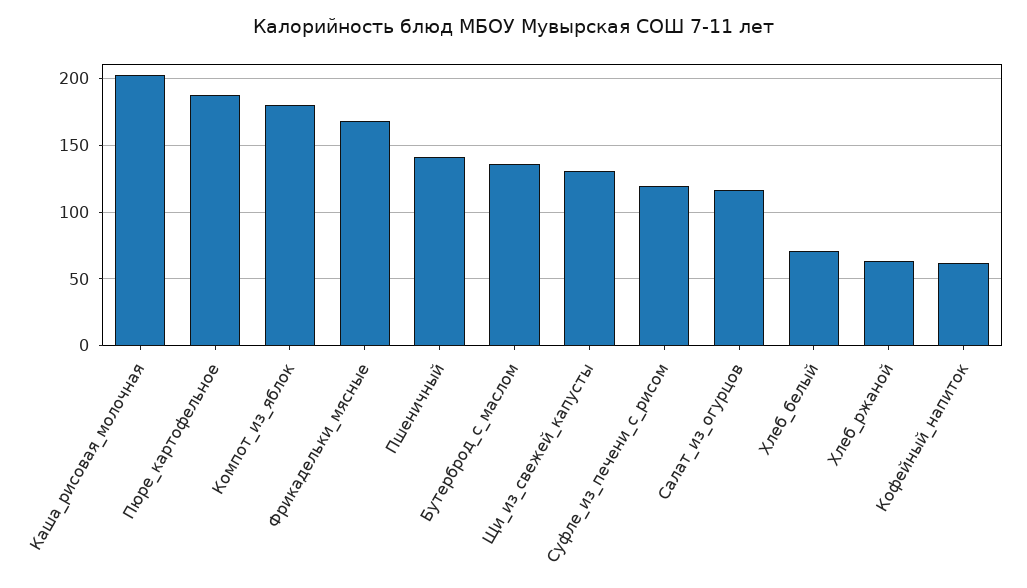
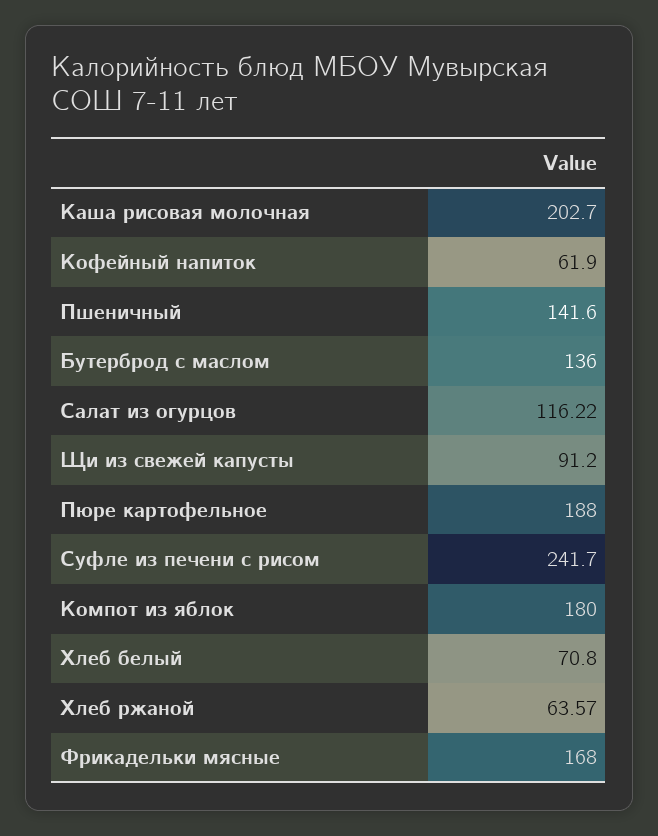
  {
    "Каша_рисовая_молочная": 202.7,
    "Пюре_картофельное": 188,
    "Компот_из_яблок": 180,
    "Фрикадельки_мясные": 168,
    "Пшеничный": 141.6,
    "Бутерброд_с_маслом": 136,
-   "Щи_из_свежей_капусты": 130,
+   "Щи_из_свежей_капусты": 91.2,
-   "Суфле_из_печени_с_рисом": 120,
+   "Суфле_из_печени_с_рисом": 241.7,
    "Салат_из_огурцов": 116.22,
    "Хлеб_белый": 70.8,
    "Хлеб_ржаной": 63.57,
    "Кофейный_напиток": 61.9
  }

